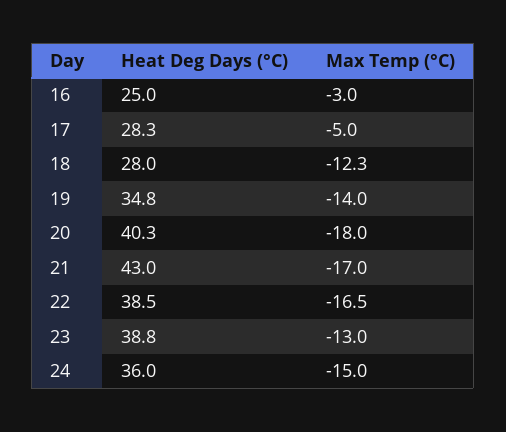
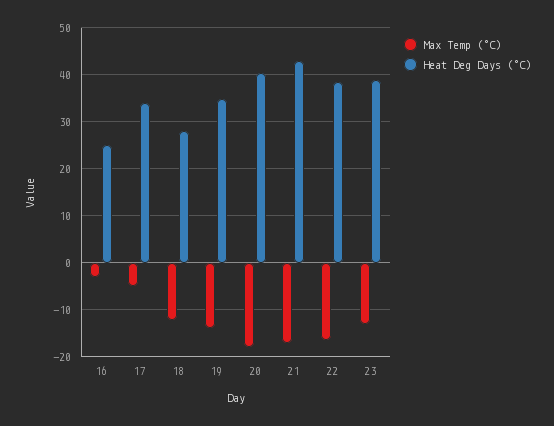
  {
    "Heat Deg Days (°C)": {
      "16": 25,
-     "17": 28.3,
+     "17": 34,
      "18": 28,
      "19": 34.8,
      "20": 40.3,
      "21": 43,
      "22": 38.5,
-     "23": 38.8,
+     "23": 38.8
-     "24": 36
    },
    "Max Temp (°C)": {
      "16": -3,
      "17": -5,
      "18": -12.3,
      "19": -14,
      "20": -18,
      "21": -17,
      "22": -16.5,
-     "23": -13,
+     "23": -13
-     "24": -15
    }
  }

